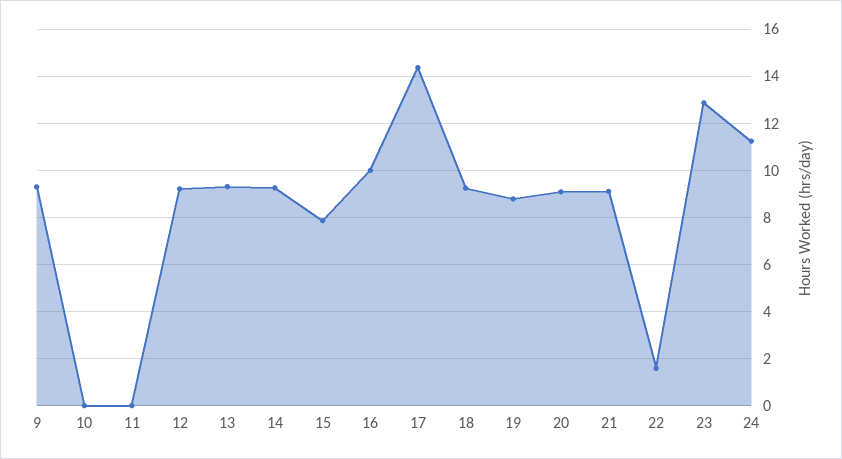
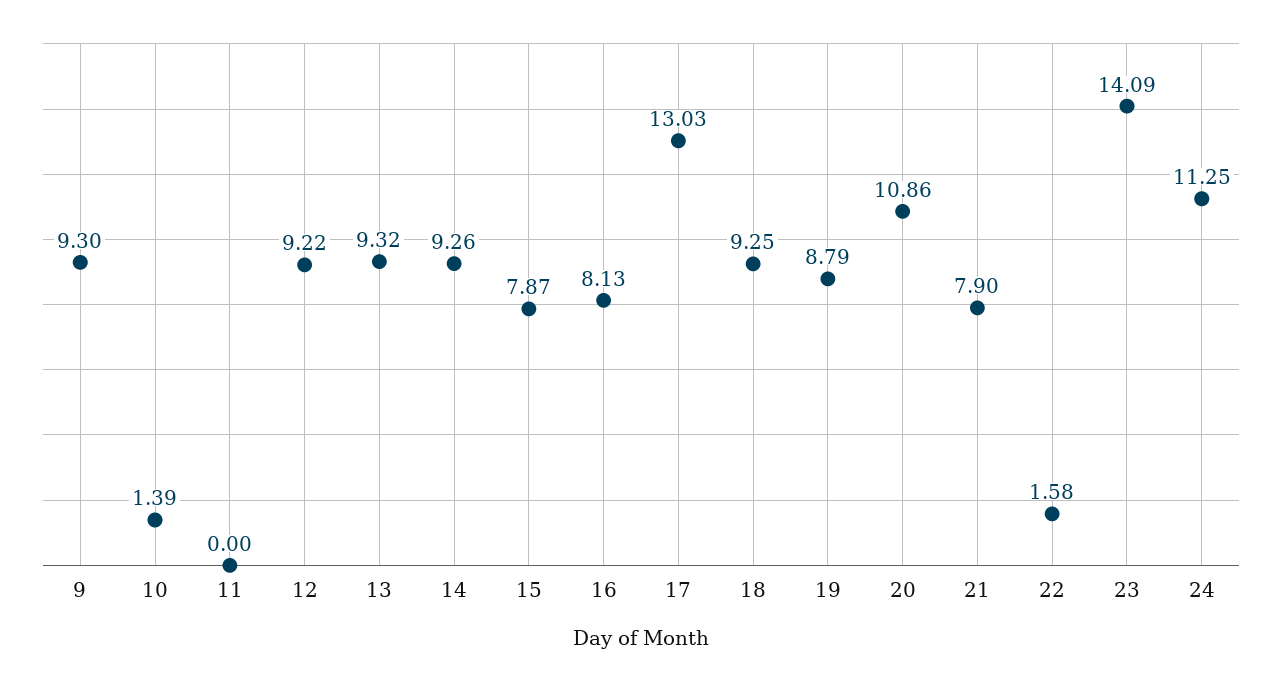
  {
    "9": 9.3,
-   "10": 0,
+   "10": 1.39,
    "11": 0,
    "12": 9.22,
    "13": 9.32,
    "14": 9.26,
    "15": 7.87,
-   "16": 10,
+   "16": 8.13,
-   "17": 14.5,
+   "17": 13.03,
    "18": 9.25,
    "19": 8.79,
-   "20": 9,
+   "20": 10.86,
-   "21": 9,
+   "21": 7.9,
    "22": 1.58,
-   "23": 13,
+   "23": 14.09,
    "24": 11.25
  }

